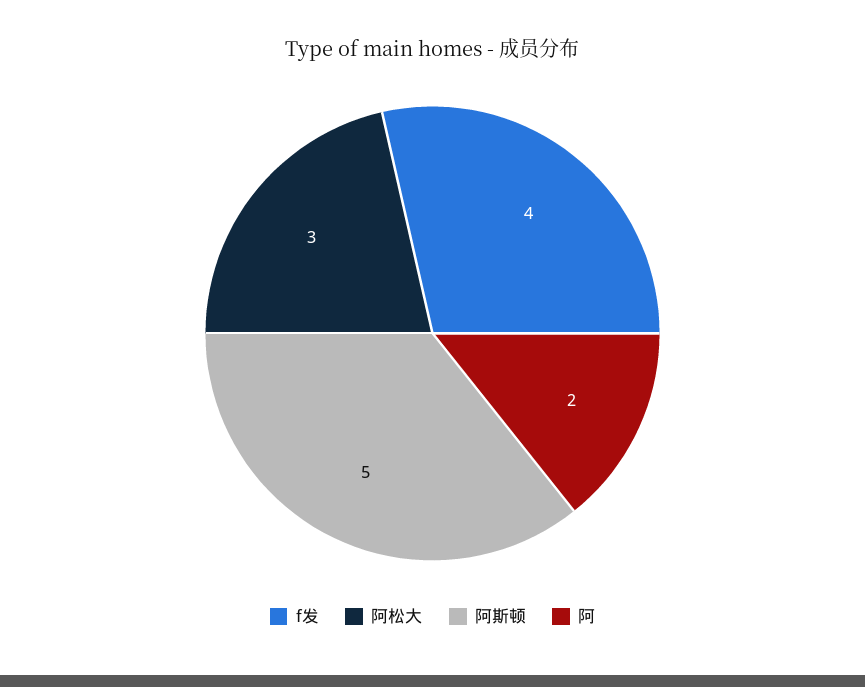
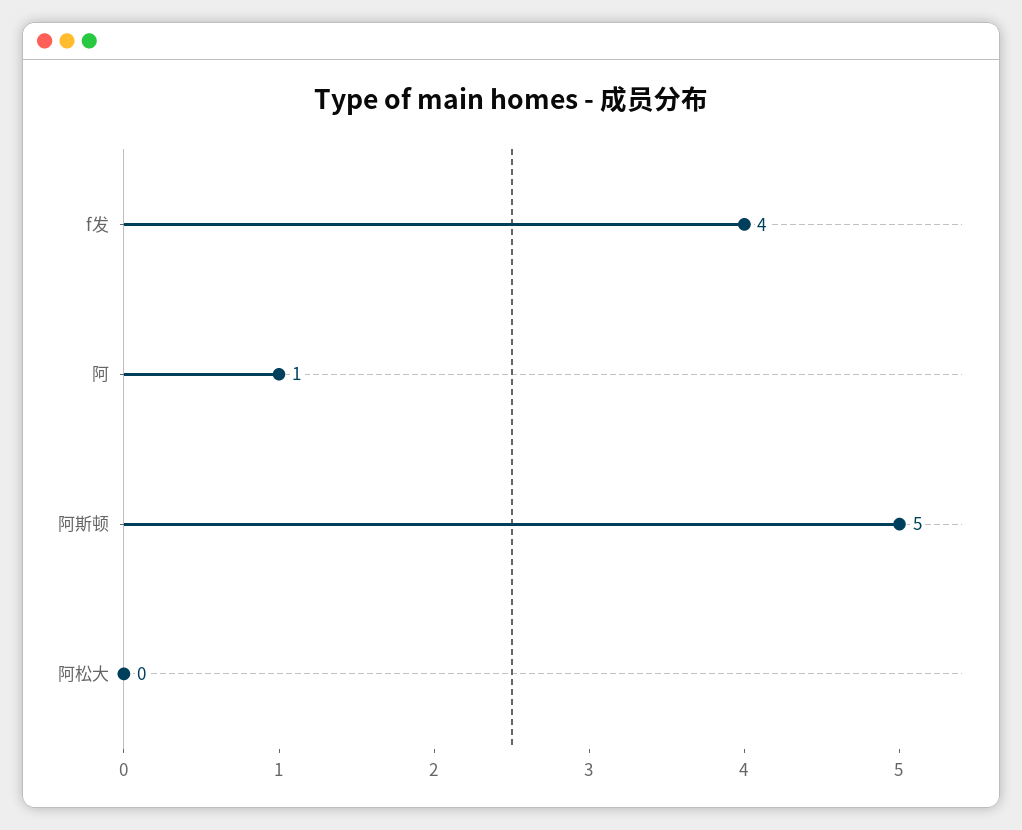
  {
    "f发": 4,
-   "阿松大": 3,
+   "阿松大": 0,
    "阿斯顿": 5,
-   "阿": 2
+   "阿": 1
  }

